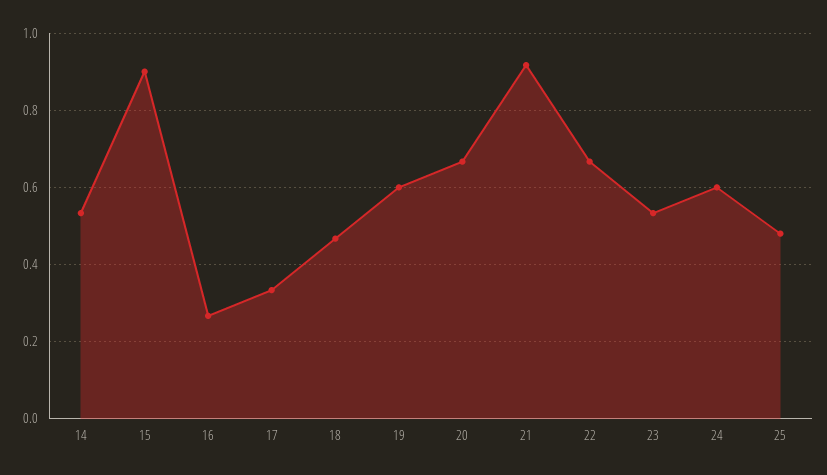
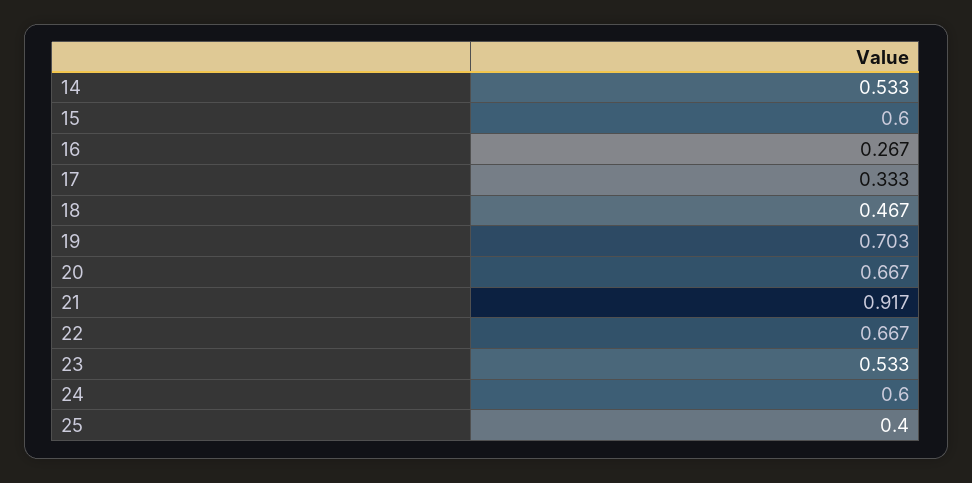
  {
    "14": 0.533,
-   "15": 0.9,
+   "15": 0.6,
    "16": 0.267,
    "17": 0.333,
    "18": 0.467,
-   "19": 0.6,
+   "19": 0.703,
    "20": 0.667,
    "21": 0.917,
    "22": 0.667,
    "23": 0.533,
    "24": 0.6,
-   "25": 0.48
+   "25": 0.4
  }

